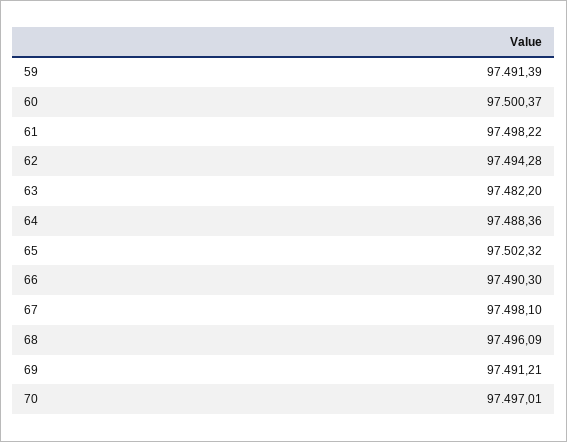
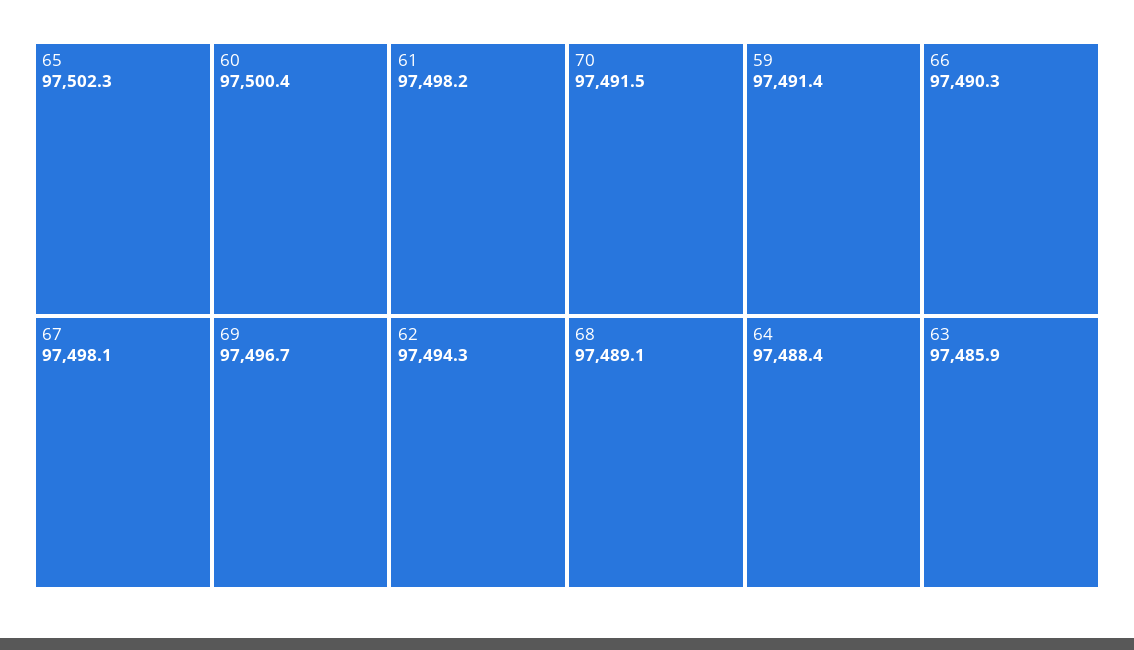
  {
    "59": 97491.39,
    "60": 97500.37,
    "61": 97498.22,
    "62": 97494.28,
-   "63": 97482.2,
+   "63": 97485.9,
    "64": 97488.36,
    "65": 97502.32,
    "66": 97490.3,
    "67": 97498.1,
-   "68": 97496.09,
+   "68": 97489.1,
-   "69": 97491.21,
+   "69": 97496.7,
-   "70": 97497.01
+   "70": 97491.5
  }

